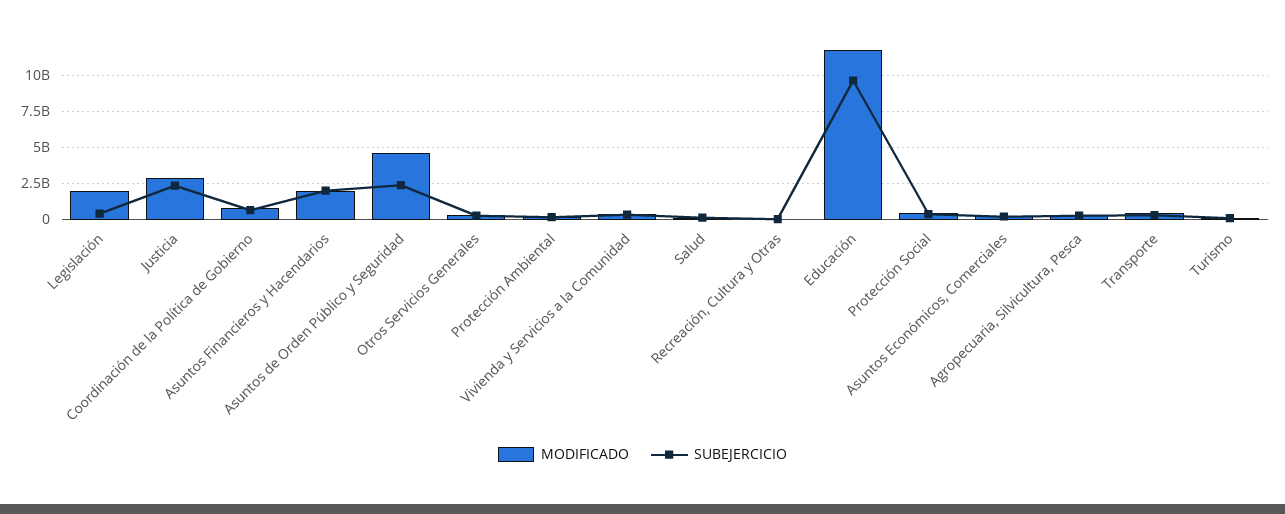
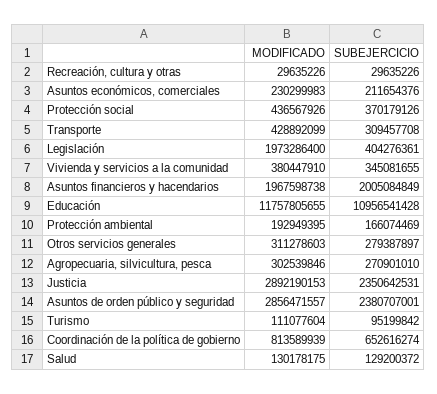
  {
    "MODIFICADO": {
      "Legislación": 1973286400,
      "Justicia": 2892190153,
      "Coordinación de la Política de Gobierno": 813589939,
      "Asuntos Financieros y Hacendarios": 1967598738,
-     "Asuntos de Orden Público y Seguridad": 4500000000,
+     "Asuntos de Orden Público y Seguridad": 2856471557,
      "Otros Servicios Generales": 311278603,
      "Protección Ambiental": 192949395,
      "Vivienda y Servicios a la Comunidad": 380447910,
      "Salud": 130178175,
      "Recreación, Cultura y Otras": 29635226,
      "Educación": 11757805655,
      "Protección Social": 436567926,
      "Asuntos Económicos, Comerciales": 230299983,
      "Agropecuaria, Silvicultura, Pesca": 302539846,
      "Transporte": 428892099,
      "Turismo": 111077604
    },
    "SUBEJERCICIO": {
      "Legislación": 404276361,
      "Justicia": 2350642531,
      "Coordinación de la Política de Gobierno": 652616274,
      "Asuntos Financieros y Hacendarios": 2005084849,
      "Asuntos de Orden Público y Seguridad": 2380707001,
      "Otros Servicios Generales": 279387897,
      "Protección Ambiental": 166074469,
      "Vivienda y Servicios a la Comunidad": 345081655,
      "Salud": 129200372,
      "Recreación, Cultura y Otras": 29635226,
-     "Educación": 9500000000,
+     "Educación": 10956541428,
      "Protección Social": 370179126,
      "Asuntos Económicos, Comerciales": 211654376,
      "Agropecuaria, Silvicultura, Pesca": 270901010,
      "Transporte": 309457708,
      "Turismo": 95199842
    }
  }

